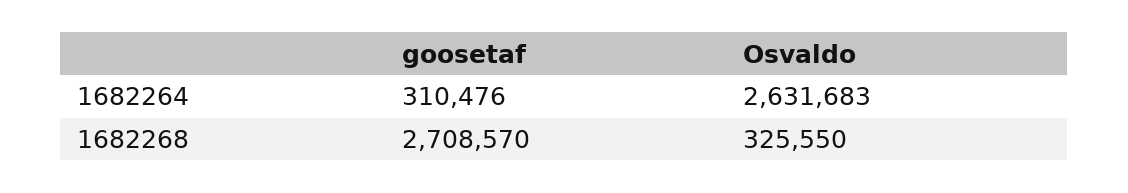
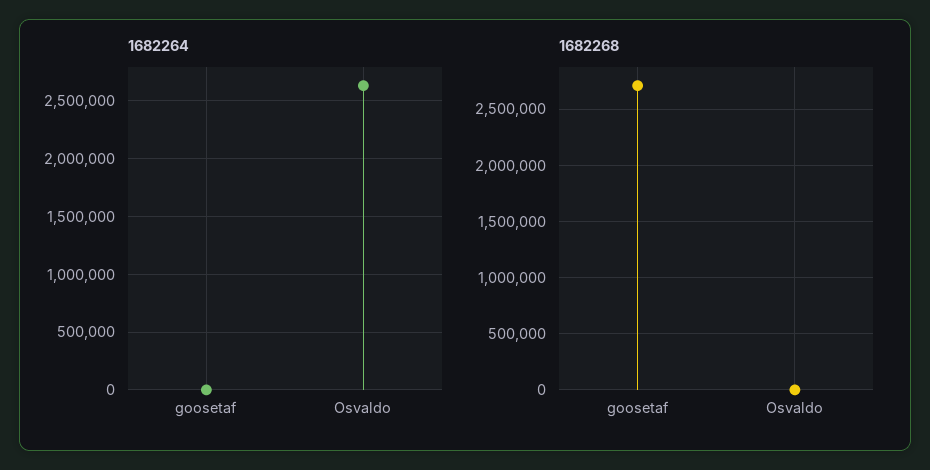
  {
    "1682264": {
-     "goosetaf": 310476,
+     "goosetaf": 0,
      "Osvaldo": 2631683
    },
    "1682268": {
      "goosetaf": 2708570,
-     "Osvaldo": 325550
+     "Osvaldo": 0
    }
  }

